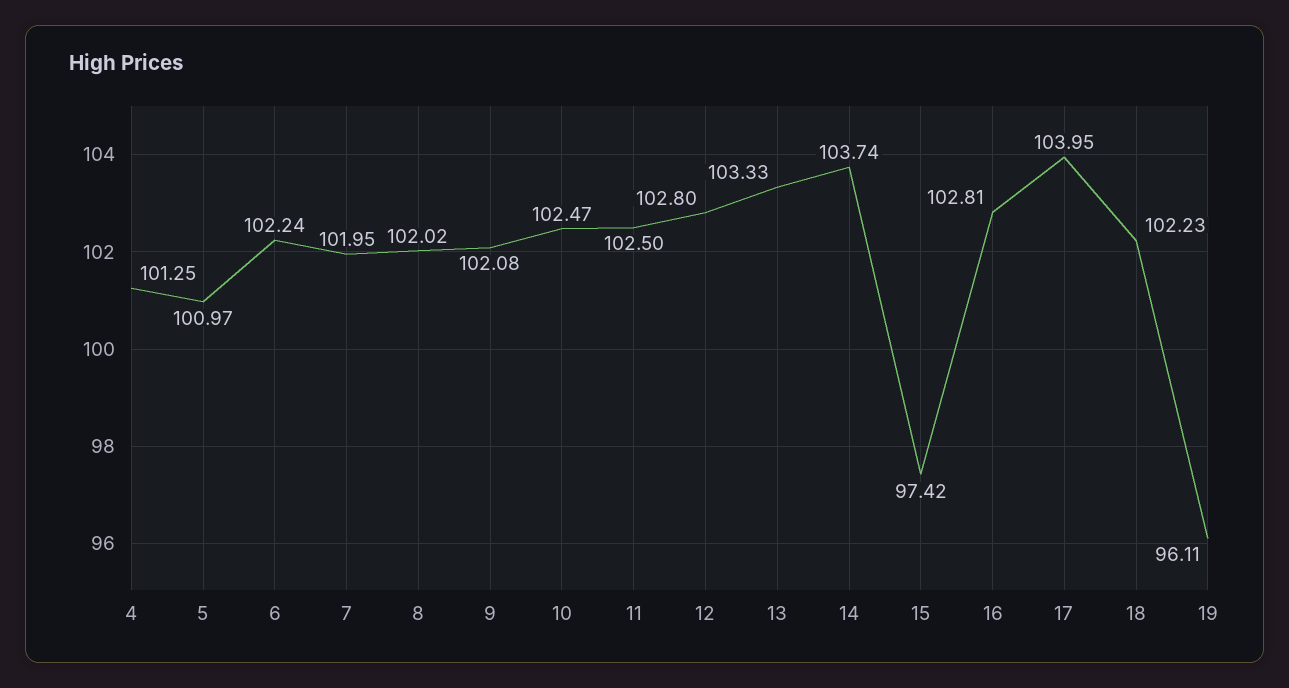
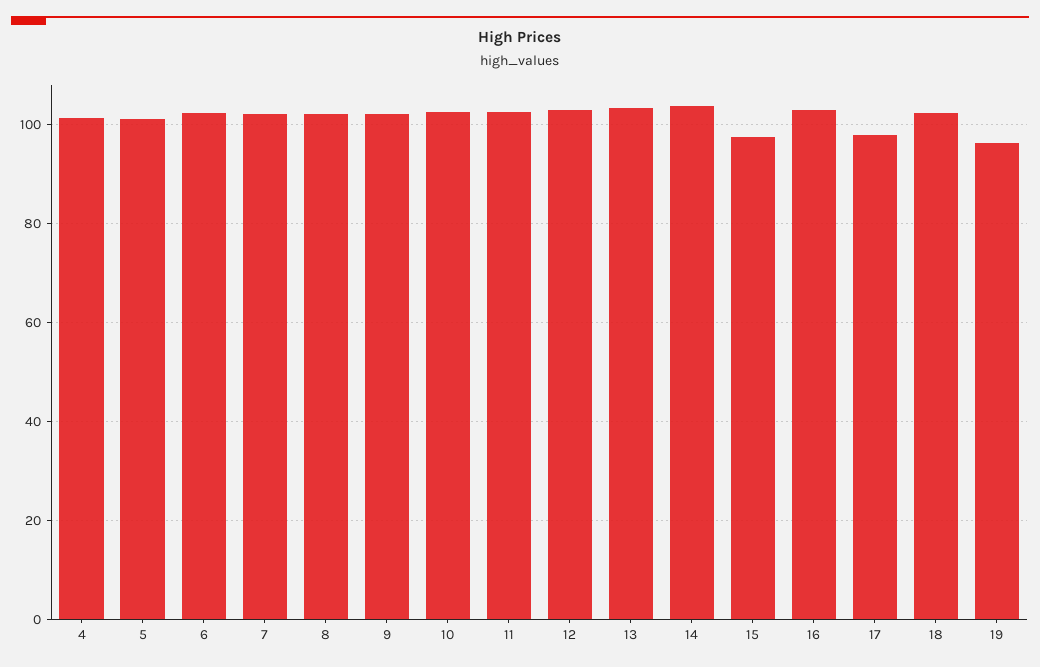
  {
    "4": 101.25,
    "5": 100.97,
    "6": 102.24,
    "7": 101.95,
    "8": 102.02,
    "9": 102.08,
    "10": 102.47,
    "11": 102.5,
    "12": 102.8,
    "13": 103.33,
    "14": 103.74,
    "15": 97.42,
    "16": 102.81,
-   "17": 103.95,
+   "17": 98,
    "18": 102.23,
    "19": 96.11
  }

